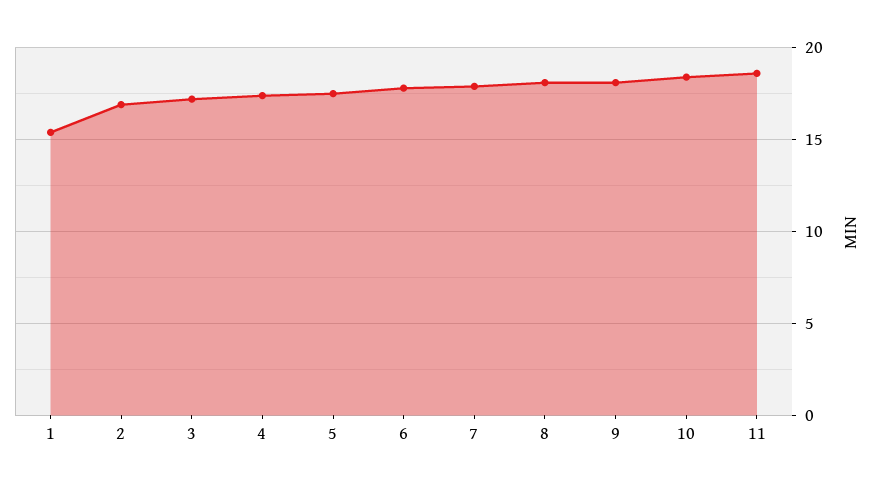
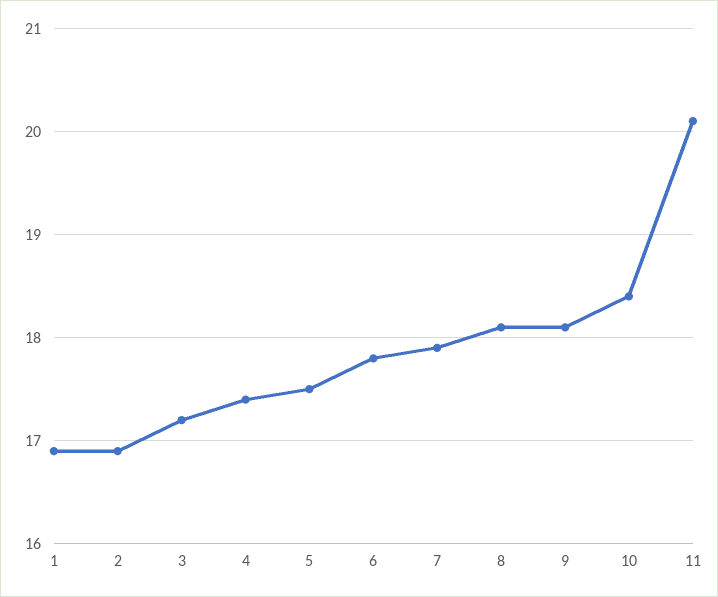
  {
-   "1": 15.5,
+   "1": 16.9,
    "2": 16.9,
    "3": 17.2,
    "4": 17.4,
    "5": 17.5,
    "6": 17.8,
    "7": 17.9,
    "8": 18.1,
    "9": 18.1,
    "10": 18.4,
-   "11": 18.5
+   "11": 20.1
  }

